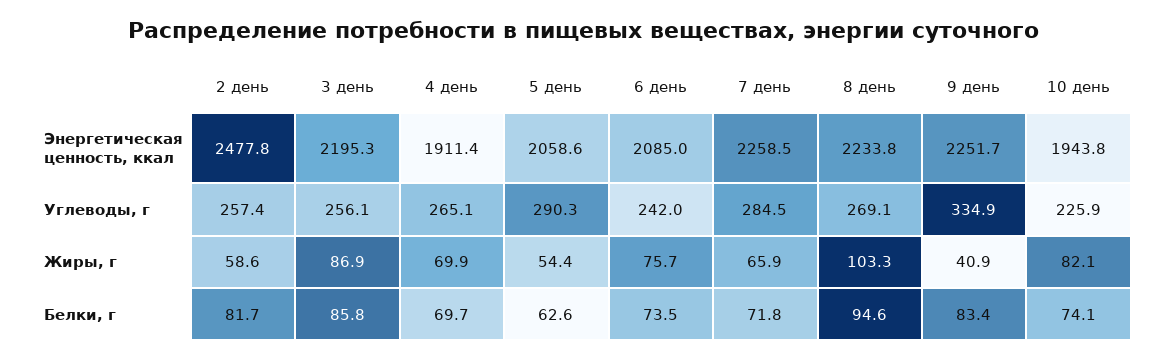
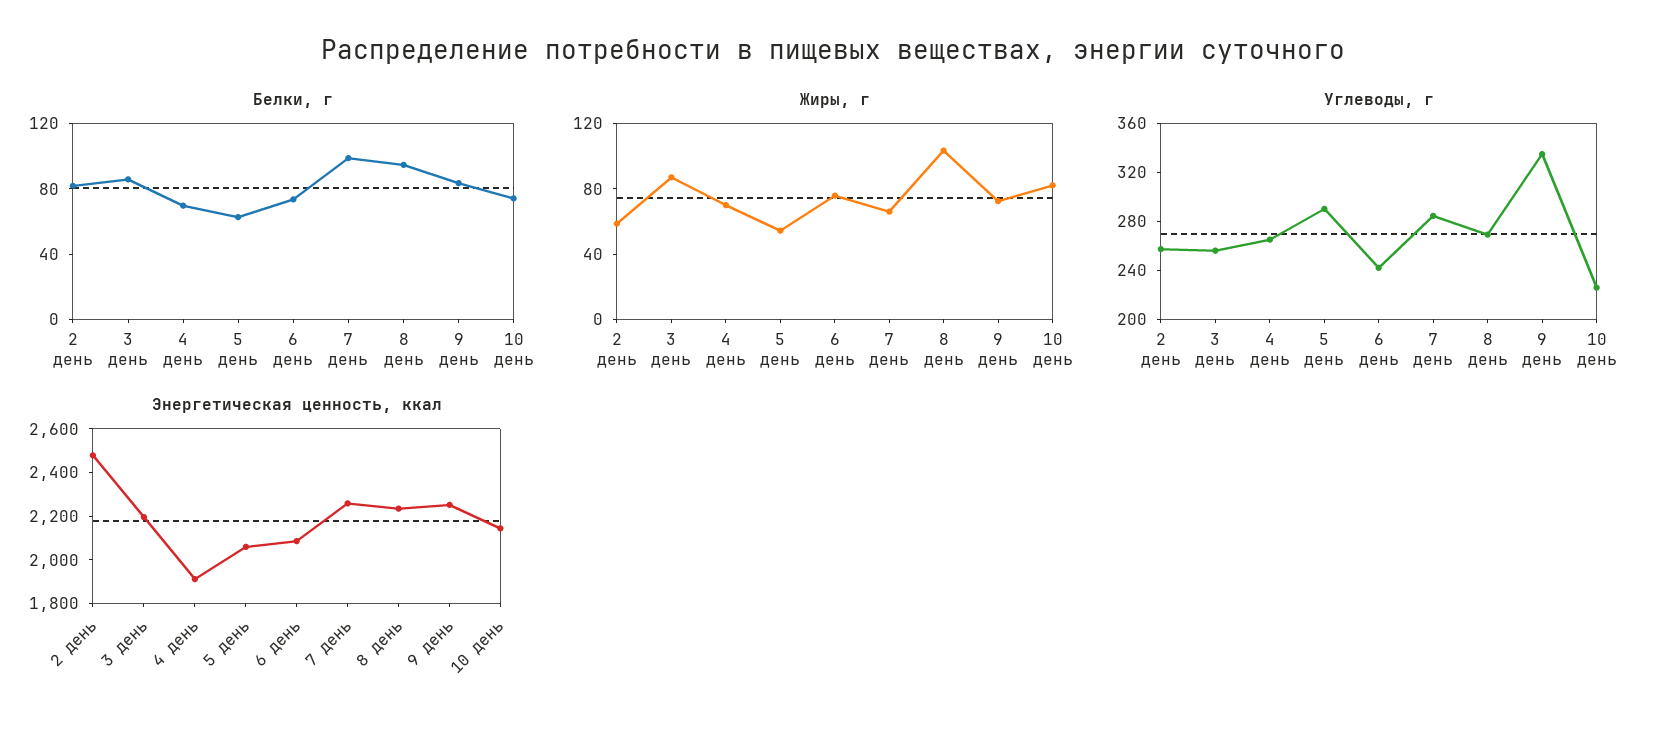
  {
    "Энергетическая ценность, ккал": {
      "2 день": 2477.8,
      "3 день": 2195.3,
      "4 день": 1911.4,
      "5 день": 2058.6,
      "6 день": 2085,
      "7 день": 2258.5,
      "8 день": 2233.8,
      "9 день": 2251.7,
-     "10 день": 1943.8
+     "10 день": 2150
    },
    "Углеводы, г": {
      "2 день": 257.4,
      "3 день": 256.1,
      "4 день": 265.1,
      "5 день": 290.3,
      "6 день": 242,
      "7 день": 284.5,
      "8 день": 269.1,
      "9 день": 334.9,
      "10 день": 225.9
    },
    "Жиры, г": {
      "2 день": 58.6,
      "3 день": 86.9,
      "4 день": 69.9,
      "5 день": 54.4,
      "6 день": 75.7,
      "7 день": 65.9,
      "8 день": 103.3,
-     "9 день": 40.9,
+     "9 день": 70,
      "10 день": 82.1
    },
    "Белки, г": {
      "2 день": 81.7,
      "3 день": 85.8,
      "4 день": 69.7,
      "5 день": 62.6,
      "6 день": 73.5,
-     "7 день": 71.8,
+     "7 день": 100,
      "8 день": 94.6,
      "9 день": 83.4,
      "10 день": 74.1
    }
  }

